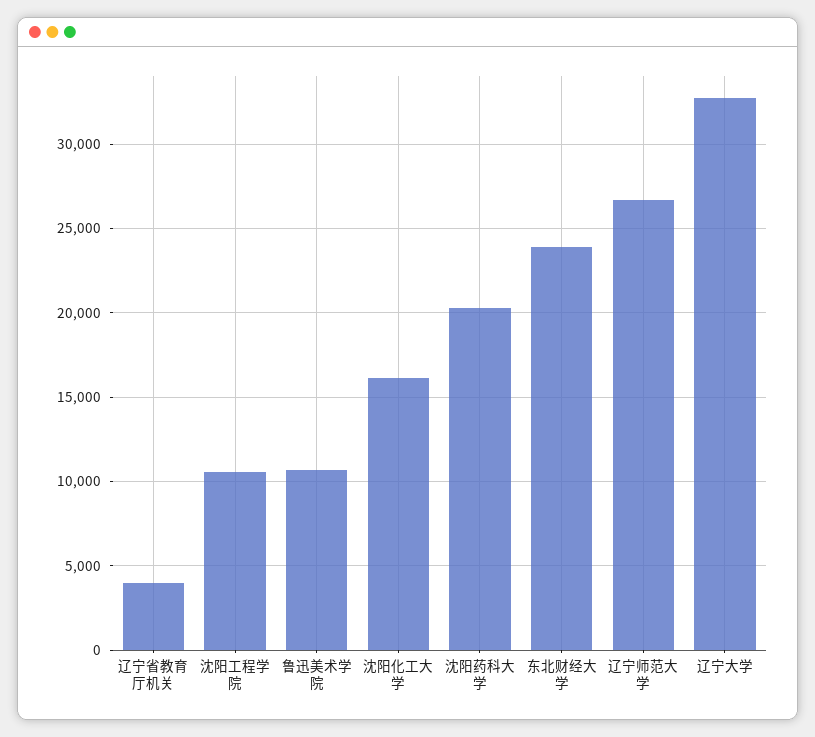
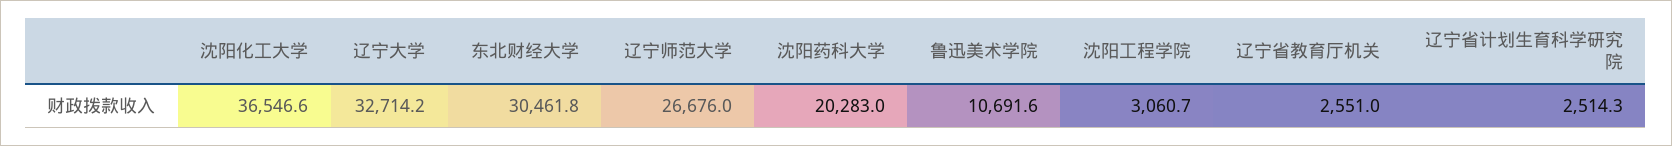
  {
-   "辽宁省教育厅机关": 4000,
+   "辽宁省教育厅机关": 2551,
-   "沈阳工程学院": 10500,
+   "沈阳工程学院": 3060.7,
    "鲁迅美术学院": 10691.6,
-   "沈阳化工大学": 16000,
+   "沈阳化工大学": 36546.6,
    "沈阳药科大学": 20283,
-   "东北财经大学": 24000,
+   "东北财经大学": 30461.8,
    "辽宁师范大学": 26676,
-   "辽宁大学": 32714.2
+   "辽宁大学": 32714.2,
+   "辽宁省计划生育科学研究院": 2514.3
  }

